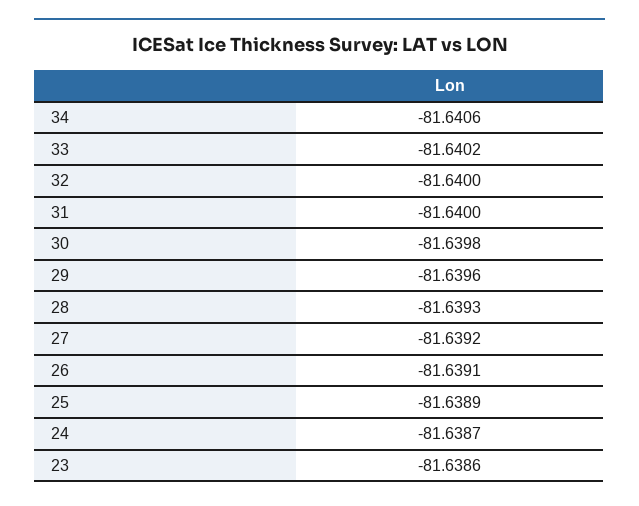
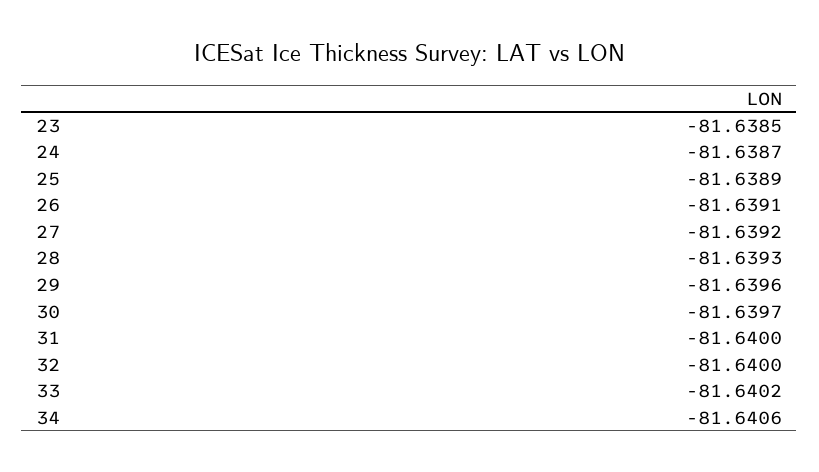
  {
    "34": -81.6406,
    "33": -81.6402,
    "32": -81.64,
    "31": -81.64,
-   "30": -81.6398,
+   "30": -81.6397,
    "29": -81.6396,
    "28": -81.6393,
    "27": -81.6392,
    "26": -81.6391,
    "25": -81.6389,
    "24": -81.6387,
-   "23": -81.6386
+   "23": -81.6385
  }

